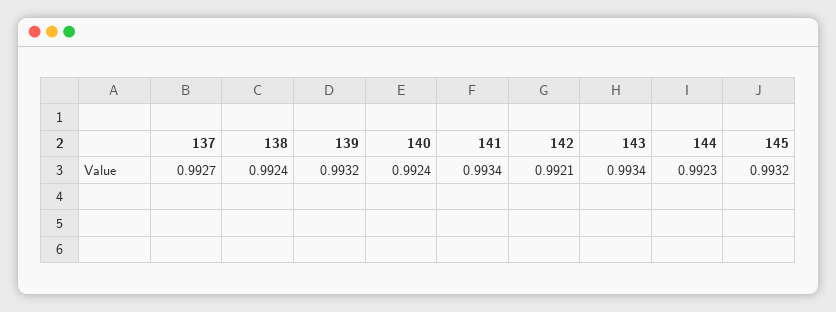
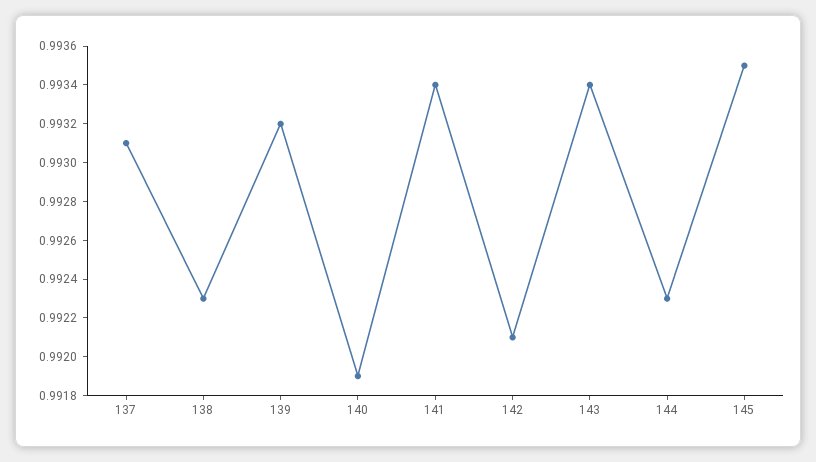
  {
-   "137": 0.9927,
+   "137": 0.9931,
-   "138": 0.9924,
+   "138": 0.9923,
    "139": 0.9932,
-   "140": 0.9924,
+   "140": 0.9919,
    "141": 0.9934,
    "142": 0.9921,
    "143": 0.9934,
    "144": 0.9923,
-   "145": 0.9932
+   "145": 0.9935
  }

